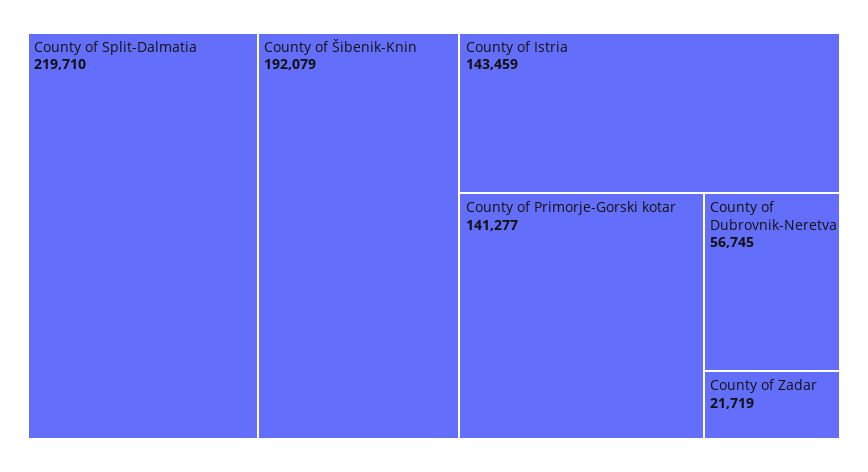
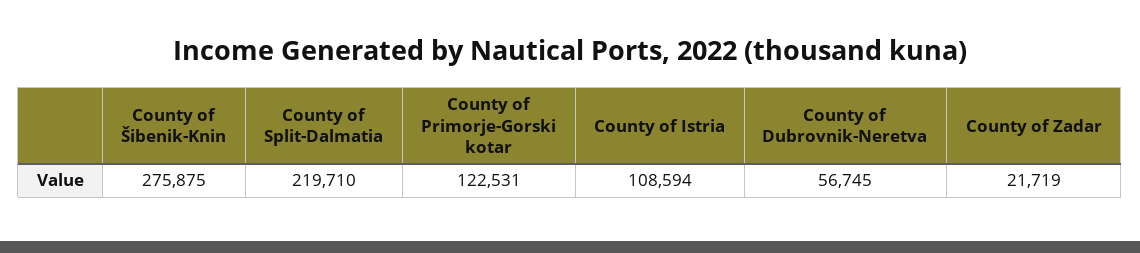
  {
    "County of Split-Dalmatia": 219710,
-   "County of Šibenik-Knin": 192079,
+   "County of Šibenik-Knin": 275875,
-   "County of Istria": 143459,
+   "County of Istria": 108594,
-   "County of Primorje-Gorski kotar": 141277,
+   "County of Primorje-Gorski kotar": 122531,
    "County of Dubrovnik-Neretva": 56745,
    "County of Zadar": 21719
  }

